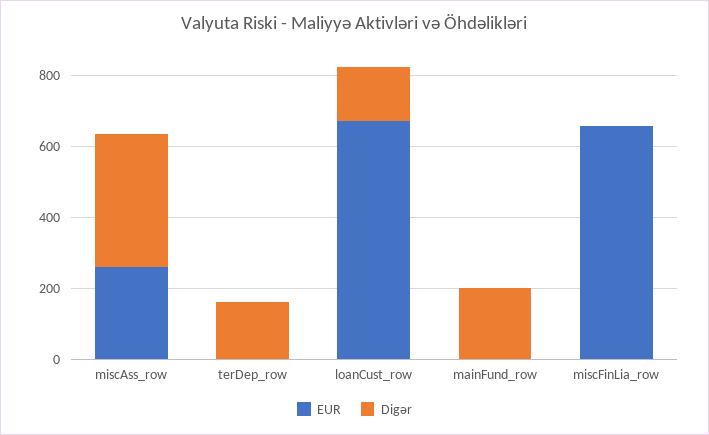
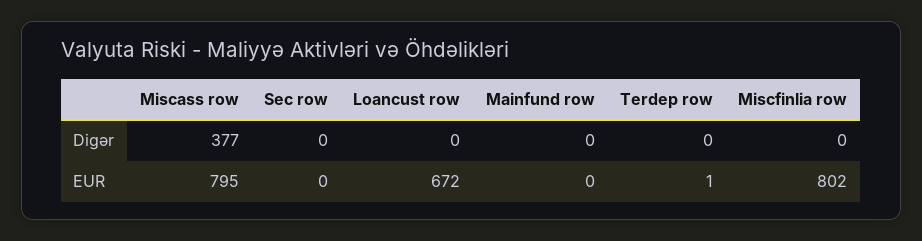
  {
    "EUR": {
-     "miscAss_row": 250,
+     "miscAss_row": 795,
      "terDep_row": 1,
      "loanCust_row": 672,
      "mainFund_row": 0,
-     "miscFinLia_row": 650
+     "miscFinLia_row": 802,
+     "Sec row": 0
    },
    "Digər": {
      "miscAss_row": 377,
-     "terDep_row": 150,
+     "terDep_row": 0,
-     "loanCust_row": 150,
+     "loanCust_row": 0,
-     "mainFund_row": 200,
+     "mainFund_row": 0,
-     "miscFinLia_row": 0
+     "miscFinLia_row": 0,
+     "Sec row": 0
    }
  }

